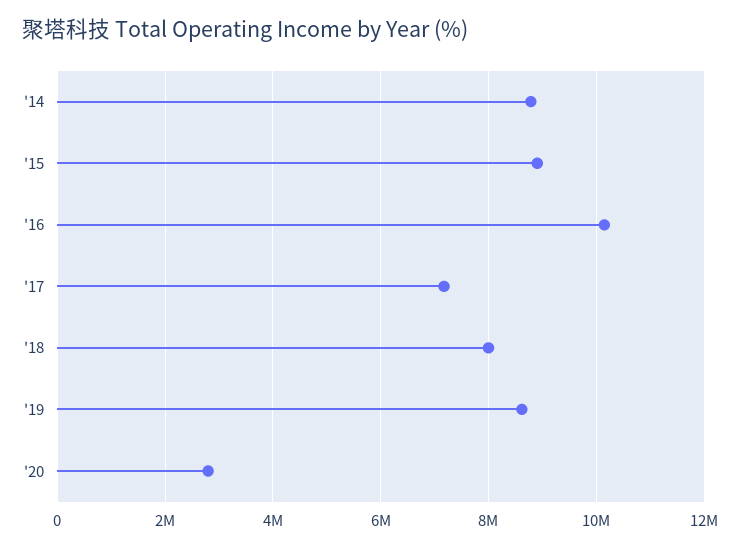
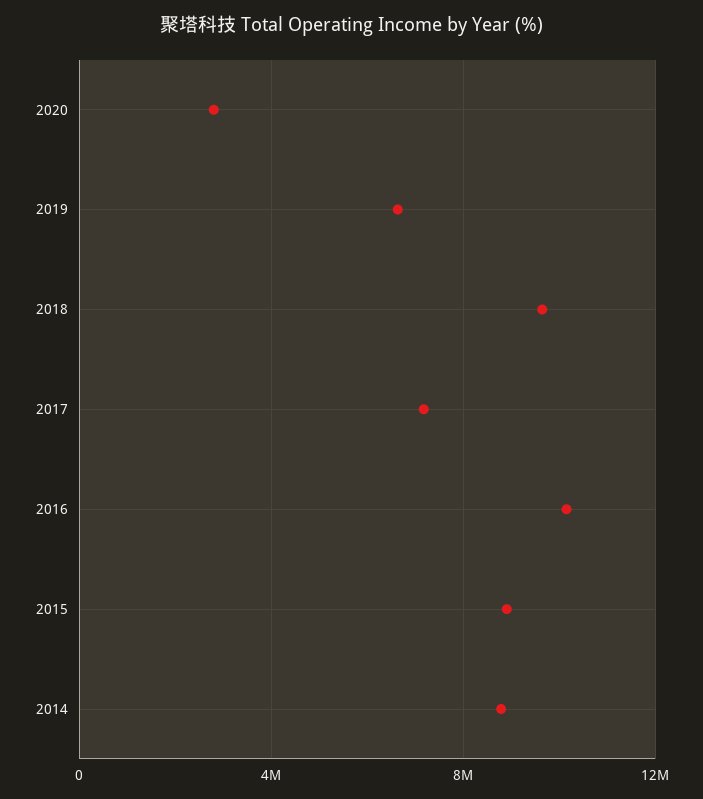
  {
    "'14": 8800000,
    "'15": 9000000,
    "'16": 10200000,
    "'17": 7200000,
-   "'18": 8000000,
+   "'18": 9500000,
-   "'19": 8600000,
+   "'19": 6500000,
    "'20": 2800000
  }

